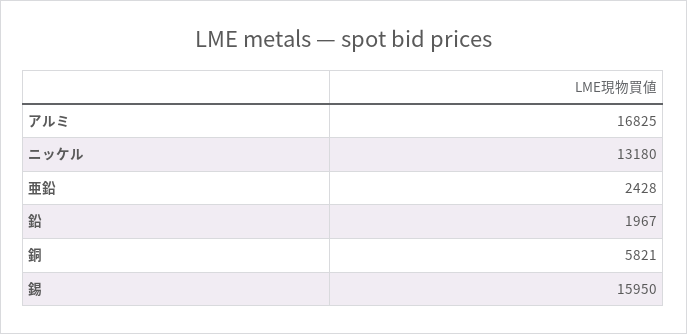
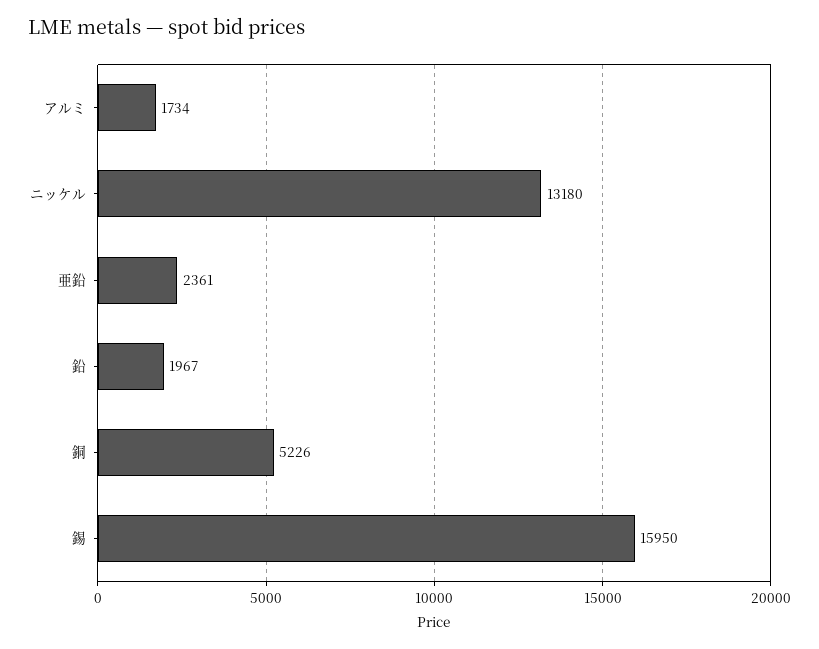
  {
-   "アルミ": 16825,
+   "アルミ": 1734,
    "ニッケル": 13180,
-   "亜鉛": 2428,
+   "亜鉛": 2361,
    "鉛": 1967,
-   "銅": 5821,
+   "銅": 5226,
    "錫": 15950
  }

